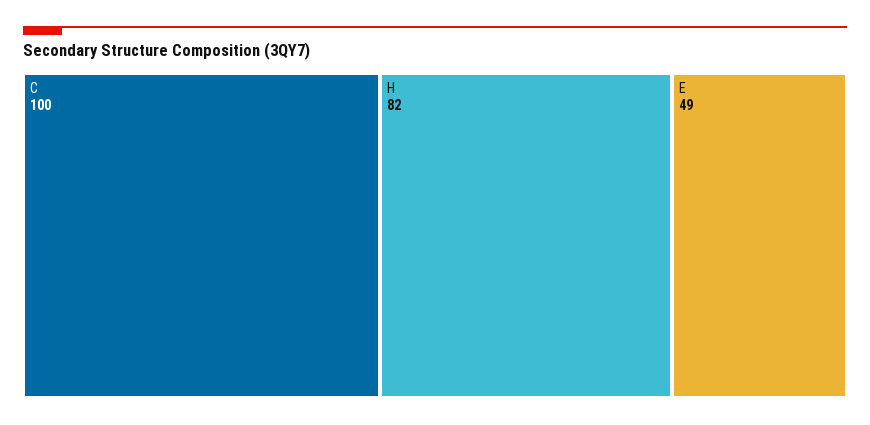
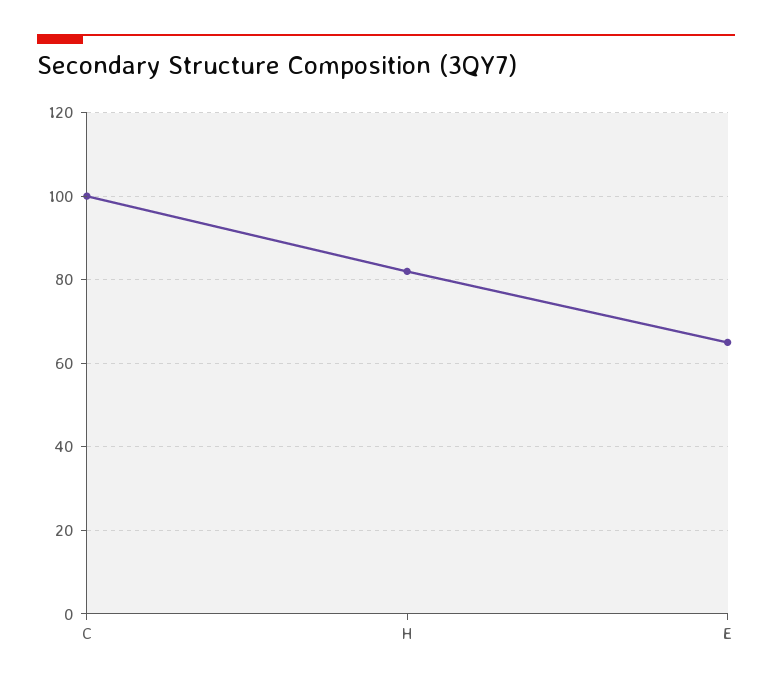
  {
    "C": 100,
    "H": 82,
-   "E": 49
+   "E": 65
  }

